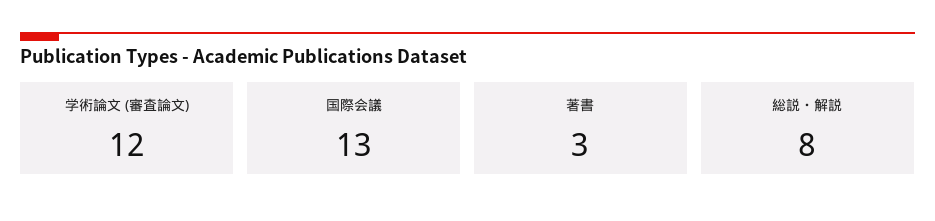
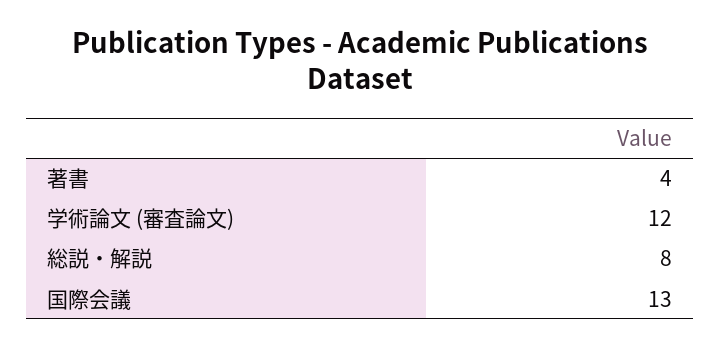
  {
    "学術論文 (審査論文)": 12,
    "国際会議": 13,
-   "著書": 3,
+   "著書": 4,
    "総説・解説": 8
  }

